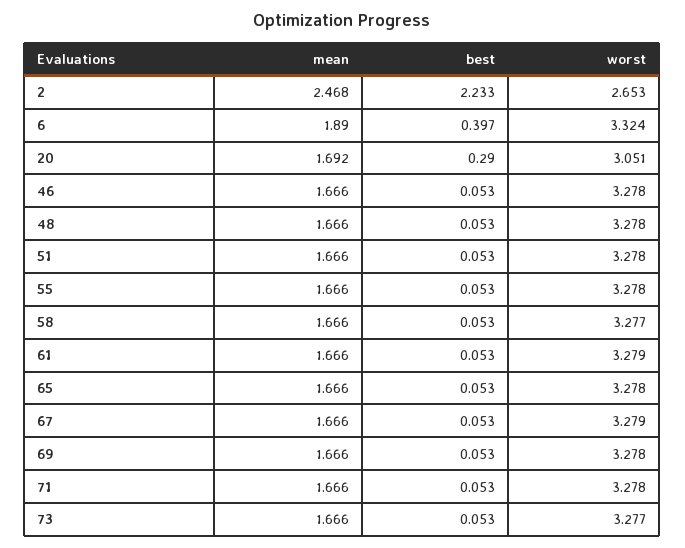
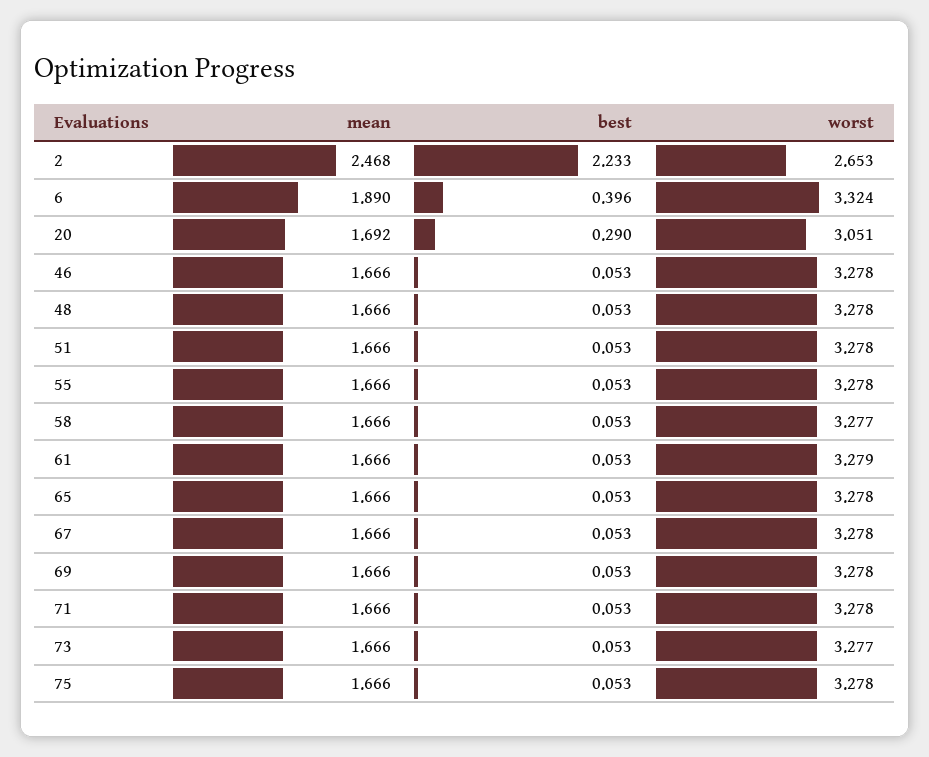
  {
    "mean": {
      "2": 2.468,
      "6": 1.89,
      "20": 1.692,
      "46": 1.666,
      "48": 1.666,
      "51": 1.666,
      "55": 1.666,
      "58": 1.666,
      "61": 1.666,
      "65": 1.666,
      "67": 1.666,
      "69": 1.666,
      "71": 1.666,
-     "73": 1.666
+     "73": 1.666,
+     "75": 1.666
    },
    "best": {
      "2": 2.233,
-     "6": 0.397,
+     "6": 0.396,
      "20": 0.29,
      "46": 0.053,
      "48": 0.053,
      "51": 0.053,
      "55": 0.053,
      "58": 0.053,
      "61": 0.053,
      "65": 0.053,
      "67": 0.053,
      "69": 0.053,
      "71": 0.053,
-     "73": 0.053
+     "73": 0.053,
+     "75": 0.053
    },
    "worst": {
      "2": 2.653,
      "6": 3.324,
      "20": 3.051,
      "46": 3.278,
      "48": 3.278,
      "51": 3.278,
      "55": 3.278,
      "58": 3.277,
      "61": 3.279,
      "65": 3.278,
-     "67": 3.279,
+     "67": 3.278,
      "69": 3.278,
      "71": 3.278,
-     "73": 3.277
+     "73": 3.277,
+     "75": 3.278
    }
  }

